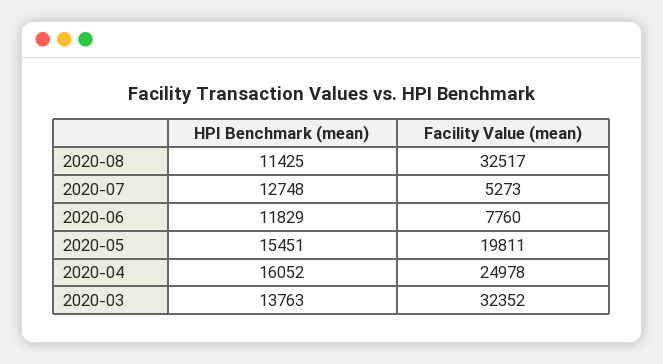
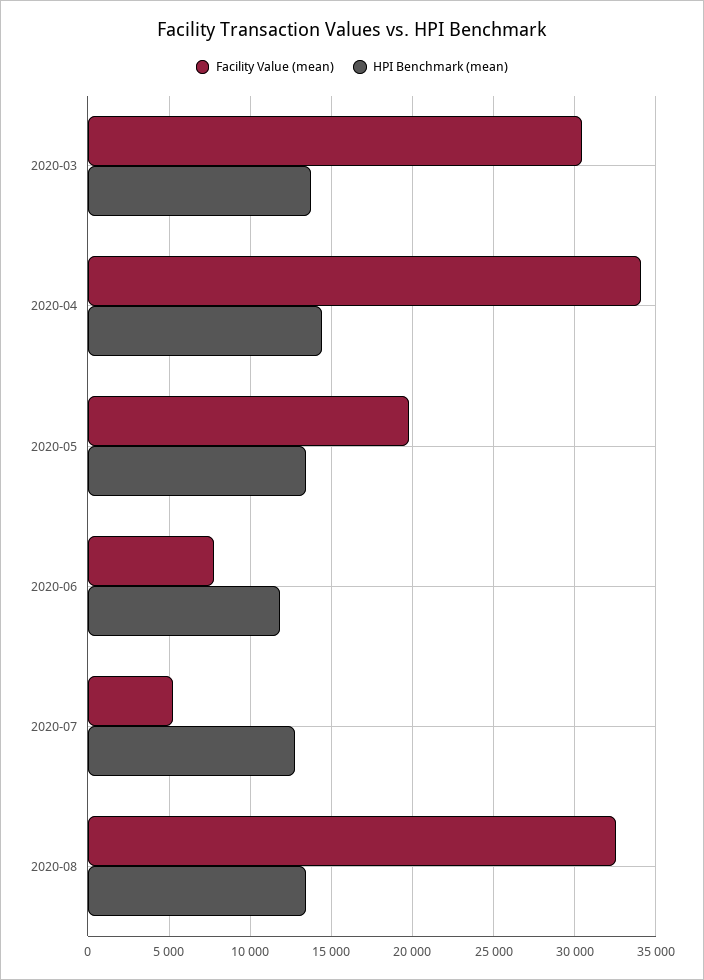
  {
    "HPI Benchmark (mean)": {
-     "2020-08": 11425,
+     "2020-08": 13500,
      "2020-07": 12748,
      "2020-06": 11829,
-     "2020-05": 15451,
+     "2020-05": 13500,
-     "2020-04": 16052,
+     "2020-04": 14500,
      "2020-03": 13763
    },
    "Facility Value (mean)": {
      "2020-08": 32517,
      "2020-07": 5273,
      "2020-06": 7760,
      "2020-05": 19811,
-     "2020-04": 24978,
+     "2020-04": 34000,
-     "2020-03": 32352
+     "2020-03": 30500
    }
  }

